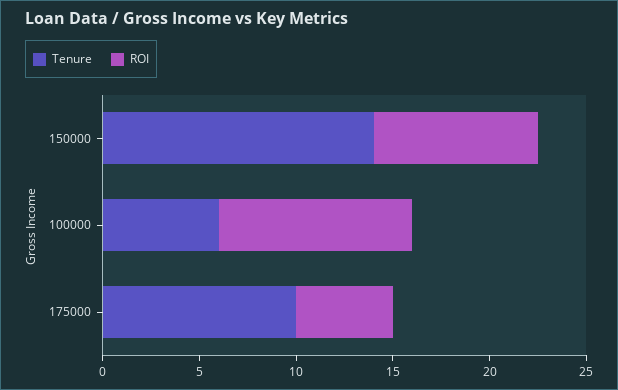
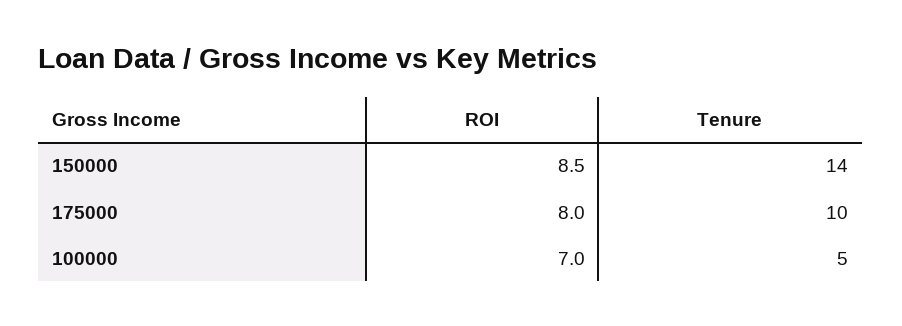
  {
    "Tenure": {
      "150000": 14,
-     "100000": 6,
+     "100000": 5,
      "175000": 10
    },
    "ROI": {
      "150000": 8.5,
-     "100000": 10,
+     "100000": 7,
-     "175000": 5
+     "175000": 8
    }
  }

